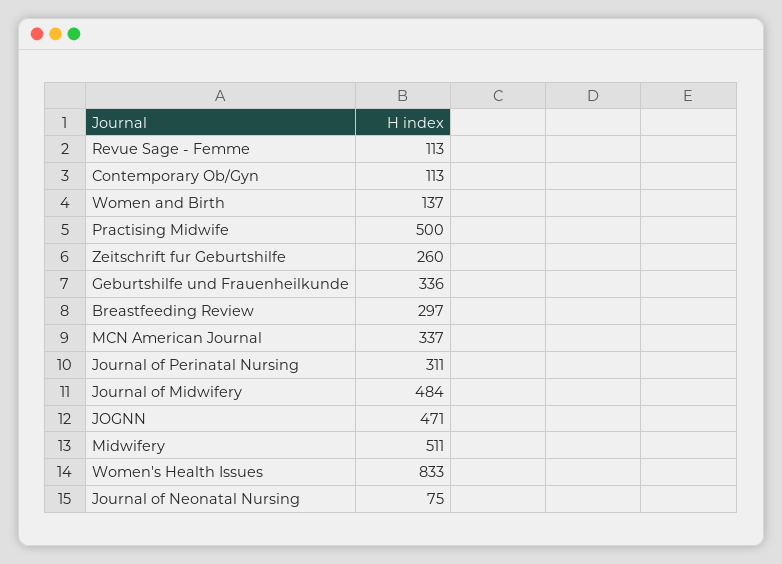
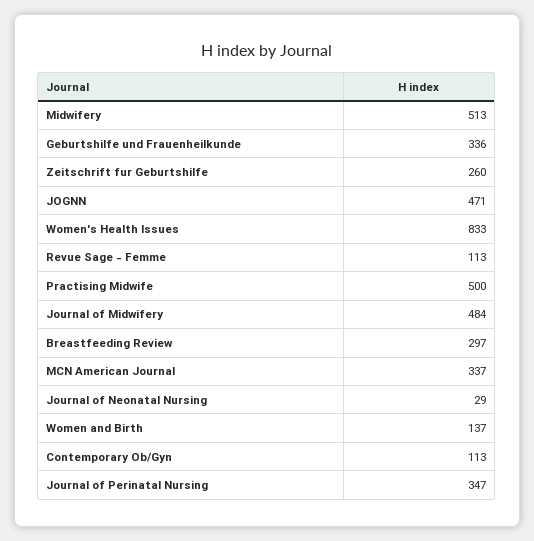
  {
    "Revue Sage - Femme": 113,
    "Contemporary Ob/Gyn": 113,
    "Women and Birth": 137,
    "Practising Midwife": 500,
    "Zeitschrift fur Geburtshilfe": 260,
    "Geburtshilfe und Frauenheilkunde": 336,
    "Breastfeeding Review": 297,
    "MCN American Journal": 337,
-   "Journal of Perinatal Nursing": 311,
+   "Journal of Perinatal Nursing": 347,
    "Journal of Midwifery": 484,
    "JOGNN": 471,
-   "Midwifery": 511,
+   "Midwifery": 513,
    "Women's Health Issues": 833,
-   "Journal of Neonatal Nursing": 75
+   "Journal of Neonatal Nursing": 29
  }

